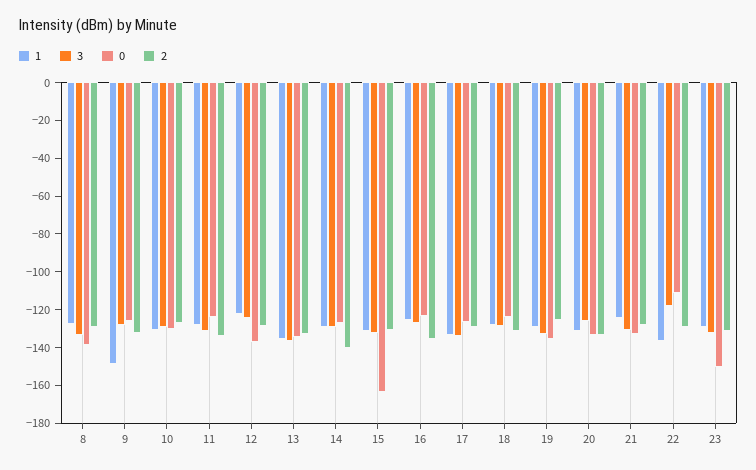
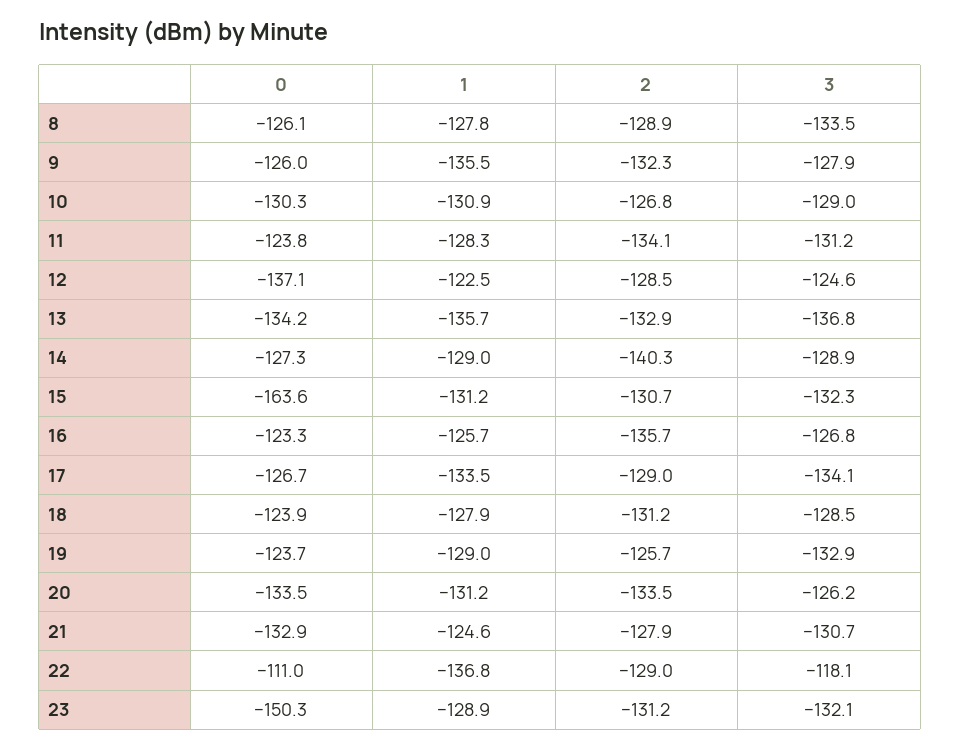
  {
    "1": {
      "8": -127.8,
-     "9": -150,
+     "9": -135.5,
      "10": -130.9,
      "11": -128.3,
      "12": -122.5,
      "13": -135.7,
      "14": -129,
      "15": -131.2,
      "16": -125.7,
      "17": -133.5,
      "18": -127.9,
      "19": -129,
      "20": -131.2,
      "21": -124.6,
      "22": -136.8,
      "23": -128.9
    },
    "3": {
      "8": -133.5,
      "9": -127.9,
      "10": -129,
      "11": -131.2,
      "12": -124.6,
      "13": -136.8,
      "14": -128.9,
      "15": -132.3,
      "16": -126.8,
      "17": -134.1,
      "18": -128.5,
      "19": -132.9,
      "20": -126.2,
      "21": -130.7,
      "22": -118.1,
      "23": -132.1
    },
    "0": {
-     "8": -140,
+     "8": -126.1,
      "9": -126,
      "10": -130.3,
      "11": -123.8,
      "12": -137.1,
      "13": -134.2,
      "14": -127.3,
      "15": -163.6,
      "16": -123.3,
      "17": -126.7,
      "18": -123.9,
-     "19": -135,
+     "19": -123.7,
      "20": -133.5,
      "21": -132.9,
      "22": -111,
      "23": -150.3
    },
    "2": {
      "8": -128.9,
      "9": -132.3,
      "10": -126.8,
      "11": -134.1,
      "12": -128.5,
      "13": -132.9,
      "14": -140.3,
      "15": -130.7,
      "16": -135.7,
      "17": -129,
      "18": -131.2,
      "19": -125.7,
      "20": -133.5,
      "21": -127.9,
      "22": -129,
      "23": -131.2
    }
  }

